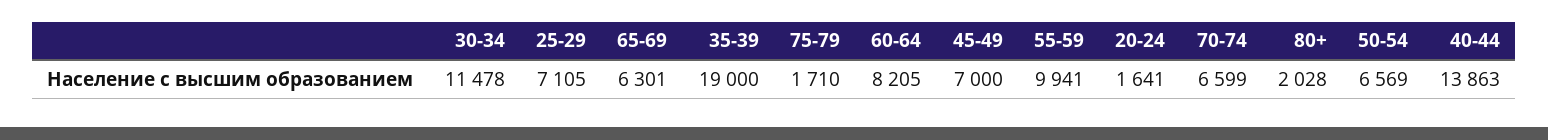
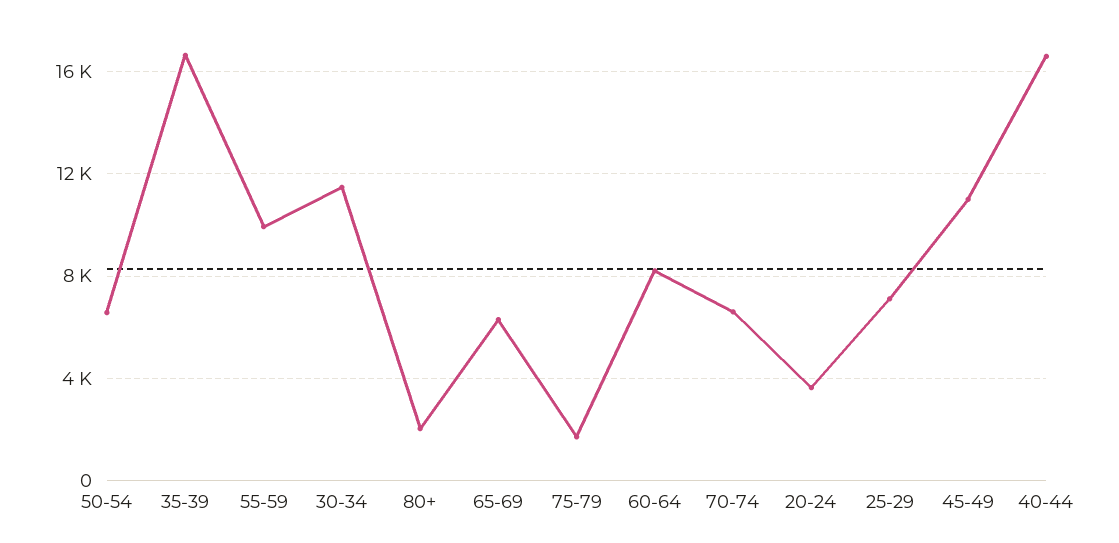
  {
    "30-34": 11478,
    "25-29": 7105,
    "65-69": 6301,
-   "35-39": 19000,
+   "35-39": 16500,
    "75-79": 1710,
    "60-64": 8205,
-   "45-49": 7000,
+   "45-49": 11000,
    "55-59": 9941,
-   "20-24": 1641,
+   "20-24": 3500,
    "70-74": 6599,
    "80+": 2028,
    "50-54": 6569,
-   "40-44": 13863
+   "40-44": 16500
  }

